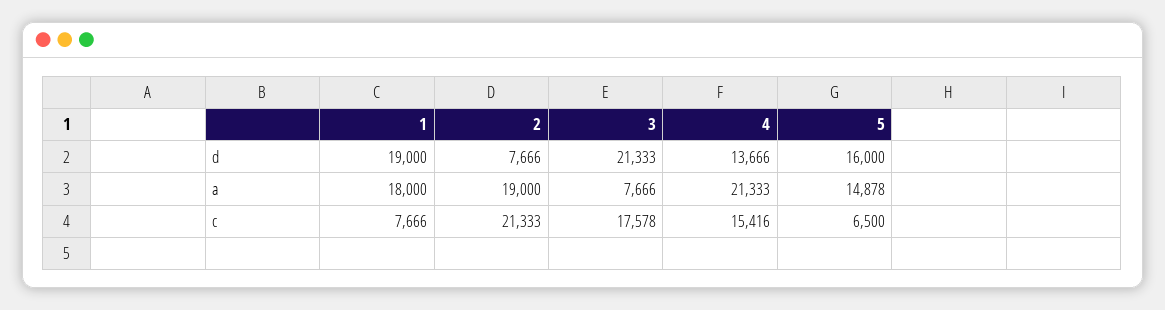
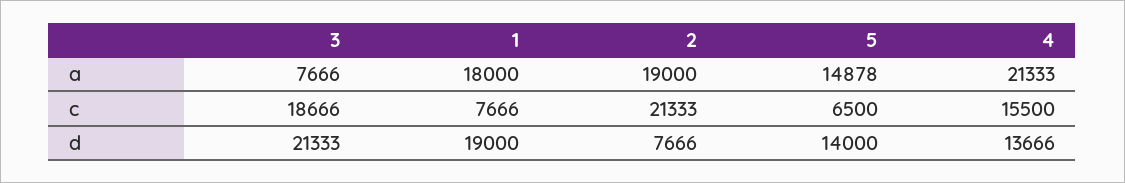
  {
    "1": {
      "d": 19000,
      "a": 18000,
      "c": 7666
    },
    "2": {
      "d": 7666,
      "a": 19000,
      "c": 21333
    },
    "3": {
      "d": 21333,
      "a": 7666,
-     "c": 17578
+     "c": 18666
    },
    "4": {
      "d": 13666,
      "a": 21333,
-     "c": 15416
+     "c": 15500
    },
    "5": {
-     "d": 16000,
+     "d": 14000,
      "a": 14878,
      "c": 6500
    }
  }

